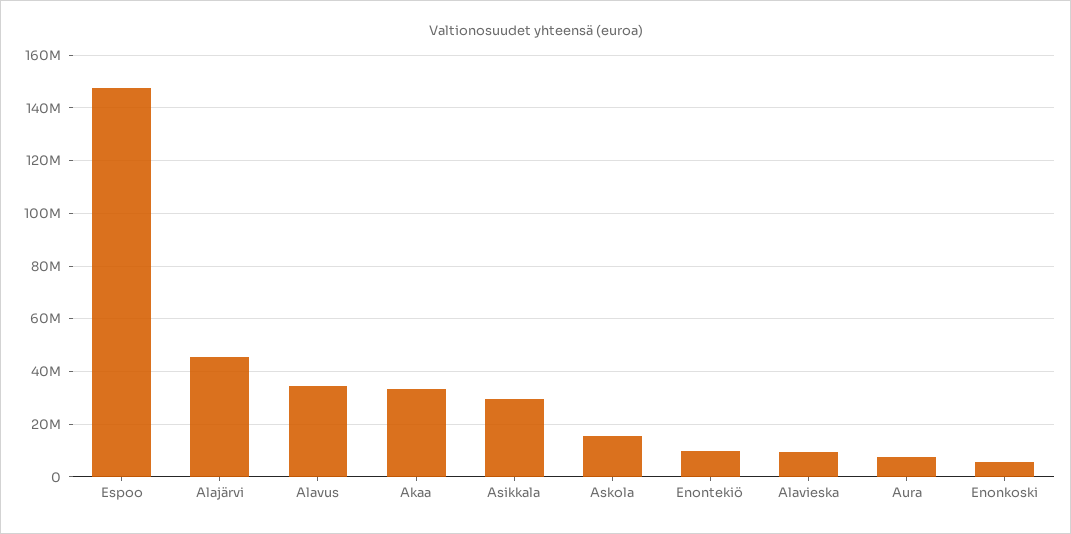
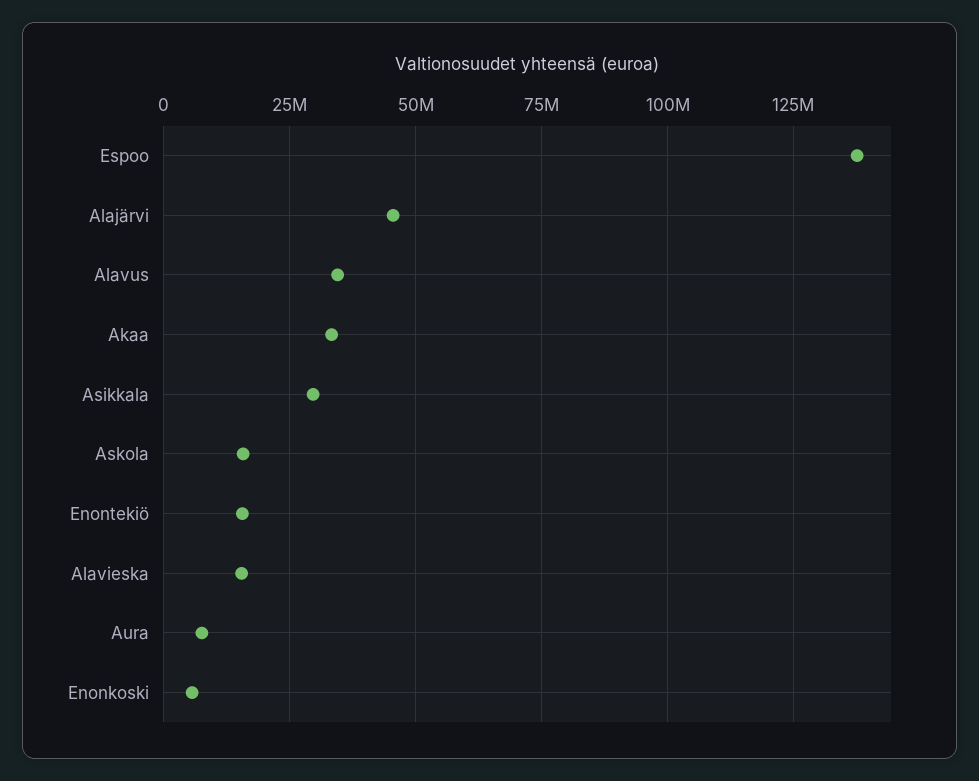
  {
-   "Espoo": 147500000,
+   "Espoo": 137500000,
    "Alajärvi": 45000000,
    "Alavus": 35000000,
    "Akaa": 32500000,
    "Asikkala": 30000000,
    "Askola": 15000000,
-   "Enontekiö": 10000000,
+   "Enontekiö": 15000000,
-   "Alavieska": 10000000,
+   "Alavieska": 15000000,
    "Aura": 7500000,
    "Enonkoski": 5000000
  }

